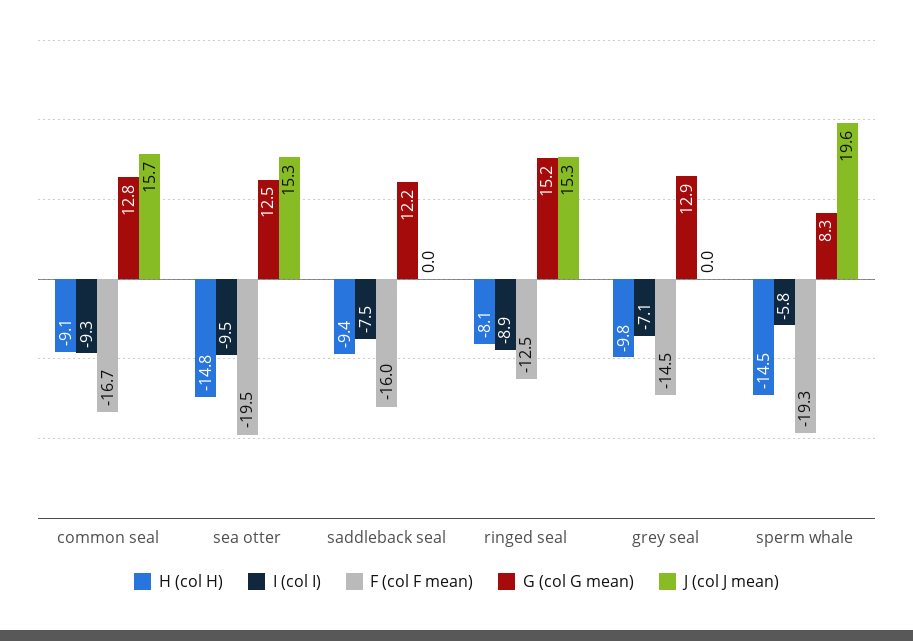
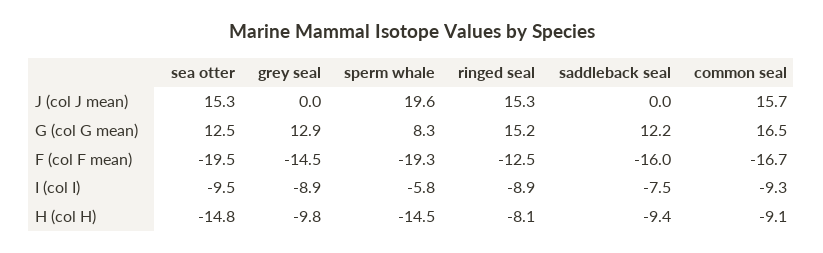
  {
    "H (col H)": {
      "common seal": -9.1,
      "sea otter": -14.8,
      "saddleback seal": -9.4,
      "ringed seal": -8.1,
      "grey seal": -9.8,
      "sperm whale": -14.5
    },
    "I (col I)": {
      "common seal": -9.3,
      "sea otter": -9.5,
      "saddleback seal": -7.5,
      "ringed seal": -8.9,
-     "grey seal": -7.1,
+     "grey seal": -8.9,
      "sperm whale": -5.8
    },
    "F (col F mean)": {
      "common seal": -16.7,
      "sea otter": -19.5,
      "saddleback seal": -16,
      "ringed seal": -12.5,
      "grey seal": -14.5,
      "sperm whale": -19.3
    },
    "G (col G mean)": {
-     "common seal": 12.8,
+     "common seal": 16.5,
      "sea otter": 12.5,
      "saddleback seal": 12.2,
      "ringed seal": 15.2,
      "grey seal": 12.9,
      "sperm whale": 8.3
    },
    "J (col J mean)": {
      "common seal": 15.7,
      "sea otter": 15.3,
      "saddleback seal": 0,
      "ringed seal": 15.3,
      "grey seal": 0,
      "sperm whale": 19.6
    }
  }

